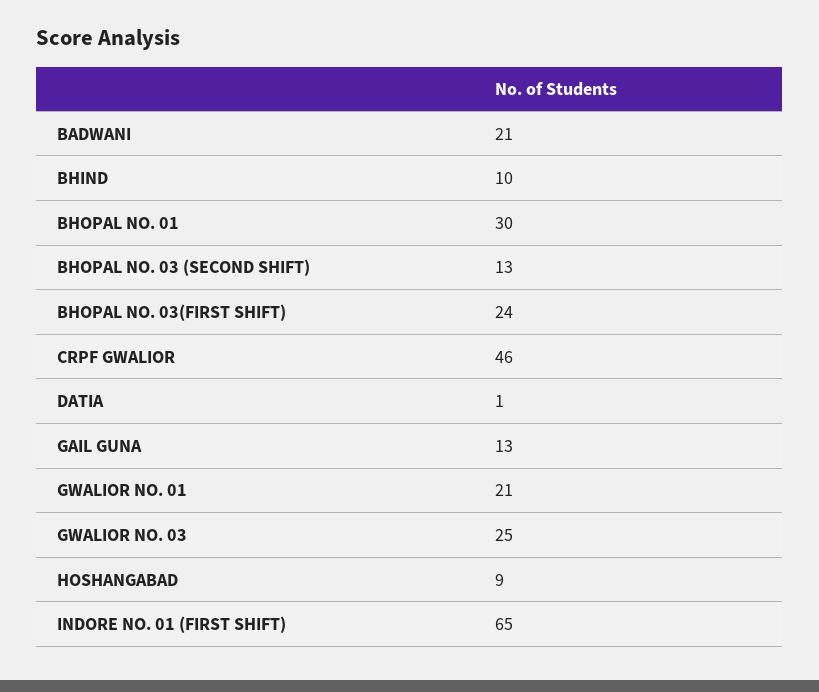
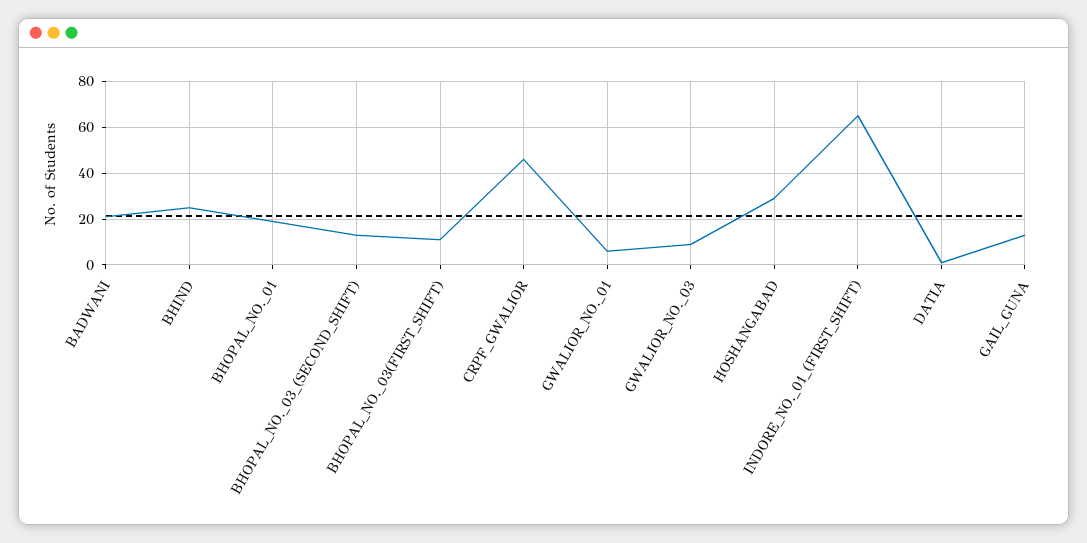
  {
    "BADWANI": 21,
-   "BHIND": 10,
+   "BHIND": 25,
-   "BHOPAL NO. 01": 30,
+   "BHOPAL NO. 01": 20,
    "BHOPAL NO. 03 (SECOND SHIFT)": 13,
-   "BHOPAL NO. 03(FIRST SHIFT)": 24,
+   "BHOPAL NO. 03(FIRST SHIFT)": 10,
    "CRPF GWALIOR": 46,
    "DATIA": 1,
    "GAIL GUNA": 13,
-   "GWALIOR NO. 01": 21,
+   "GWALIOR NO. 01": 5,
-   "GWALIOR NO. 03": 25,
+   "GWALIOR NO. 03": 10,
-   "HOSHANGABAD": 9,
+   "HOSHANGABAD": 30,
    "INDORE NO. 01 (FIRST SHIFT)": 65
  }

